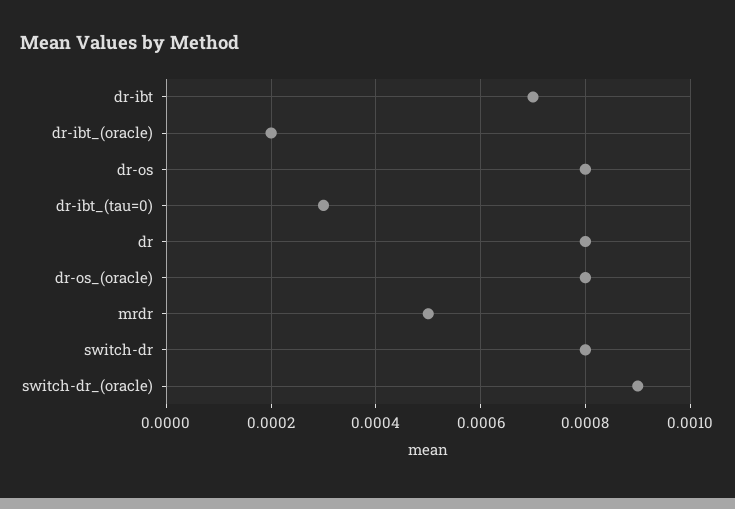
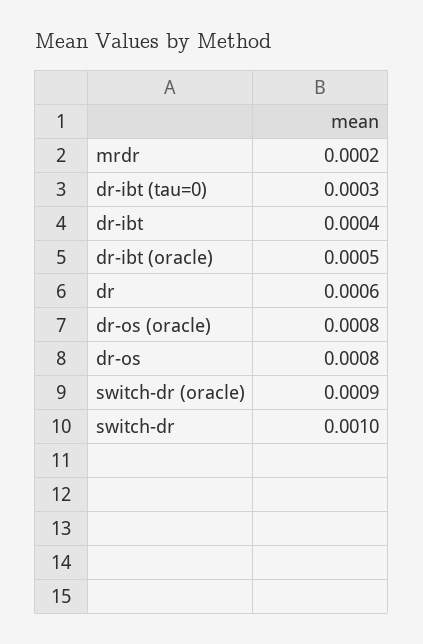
  {
-   "dr-ibt": 0.0007,
+   "dr-ibt": 0.0004,
-   "dr-ibt_(oracle)": 0.0002,
+   "dr-ibt_(oracle)": 0.0005,
    "dr-os": 0.0008,
    "dr-ibt_(tau=0)": 0.0003,
-   "dr": 0.0008,
+   "dr": 0.0006,
    "dr-os_(oracle)": 0.0008,
-   "mrdr": 0.0005,
+   "mrdr": 0.0002,
-   "switch-dr": 0.0008,
+   "switch-dr": 0.001,
    "switch-dr_(oracle)": 0.0009
  }

